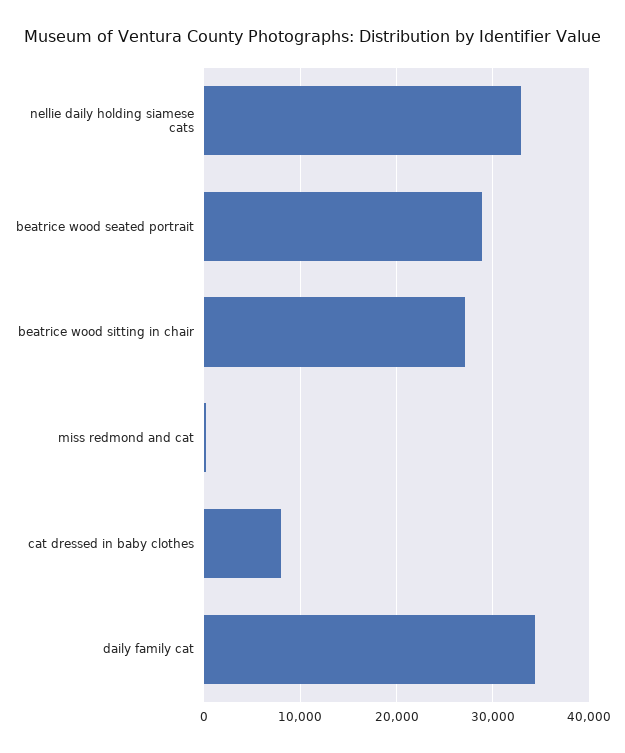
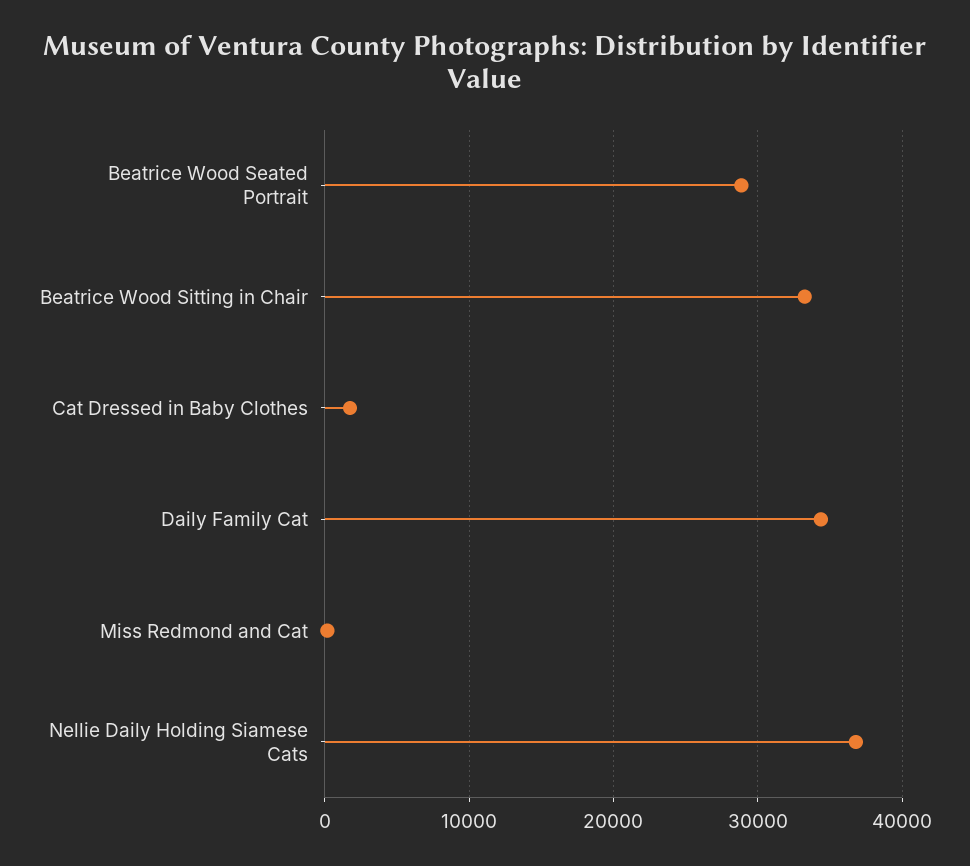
  {
-   "nellie daily holding siamese cats": 33000,
+   "nellie daily holding siamese cats": 37000,
    "beatrice wood seated portrait": 29000,
-   "beatrice wood sitting in chair": 27000,
+   "beatrice wood sitting in chair": 33000,
    "miss redmond and cat": 0,
-   "cat dressed in baby clothes": 8000,
+   "cat dressed in baby clothes": 2000,
    "daily family cat": 34000
  }

